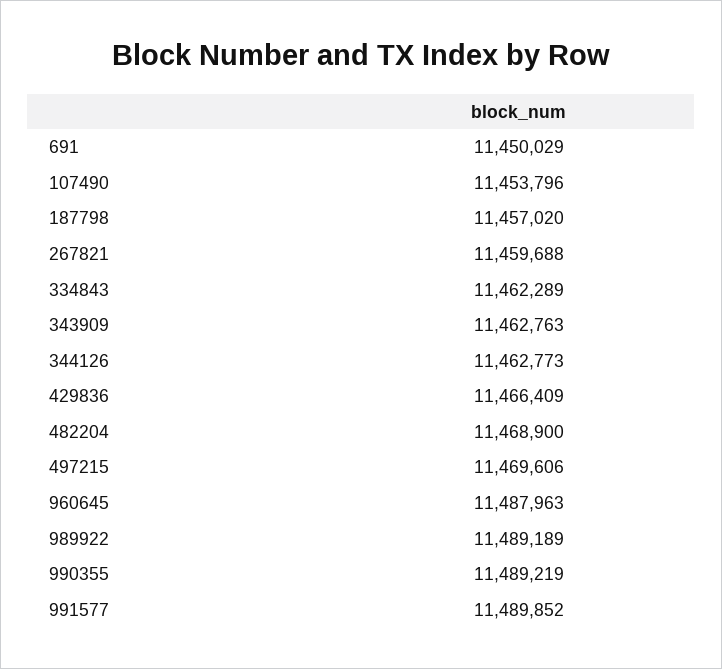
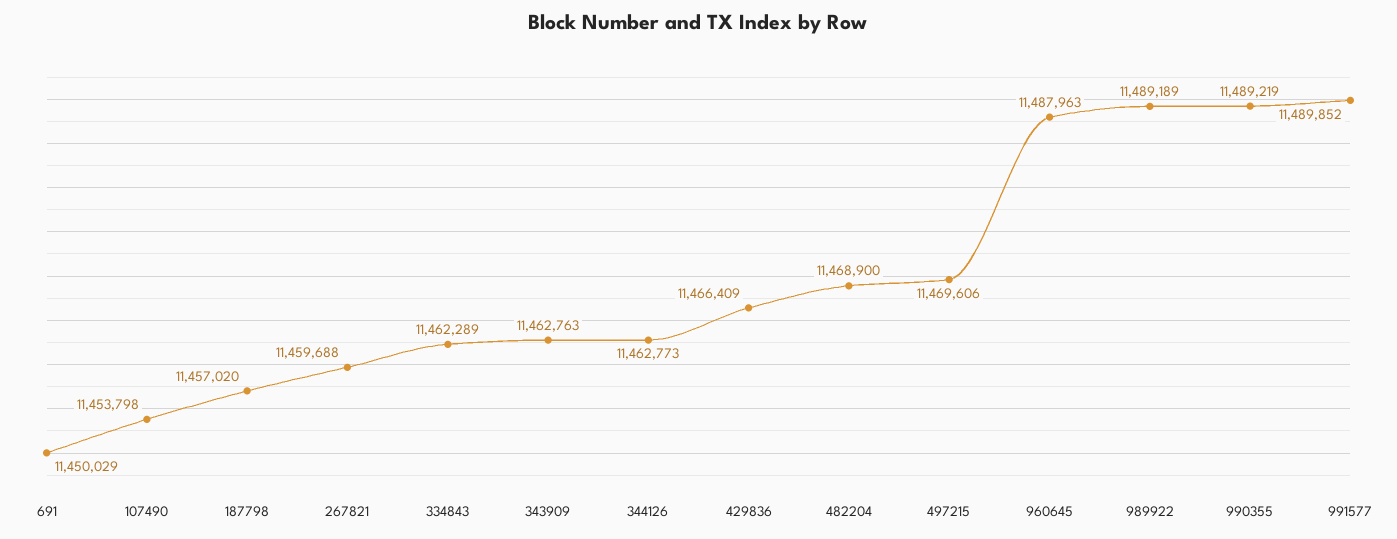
  {
    "691": 11450029,
-   "107490": 11453796,
+   "107490": 11453798,
    "187798": 11457020,
    "267821": 11459688,
    "334843": 11462289,
    "343909": 11462763,
    "344126": 11462773,
    "429836": 11466409,
    "482204": 11468900,
    "497215": 11469606,
    "960645": 11487963,
    "989922": 11489189,
    "990355": 11489219,
    "991577": 11489852
  }

